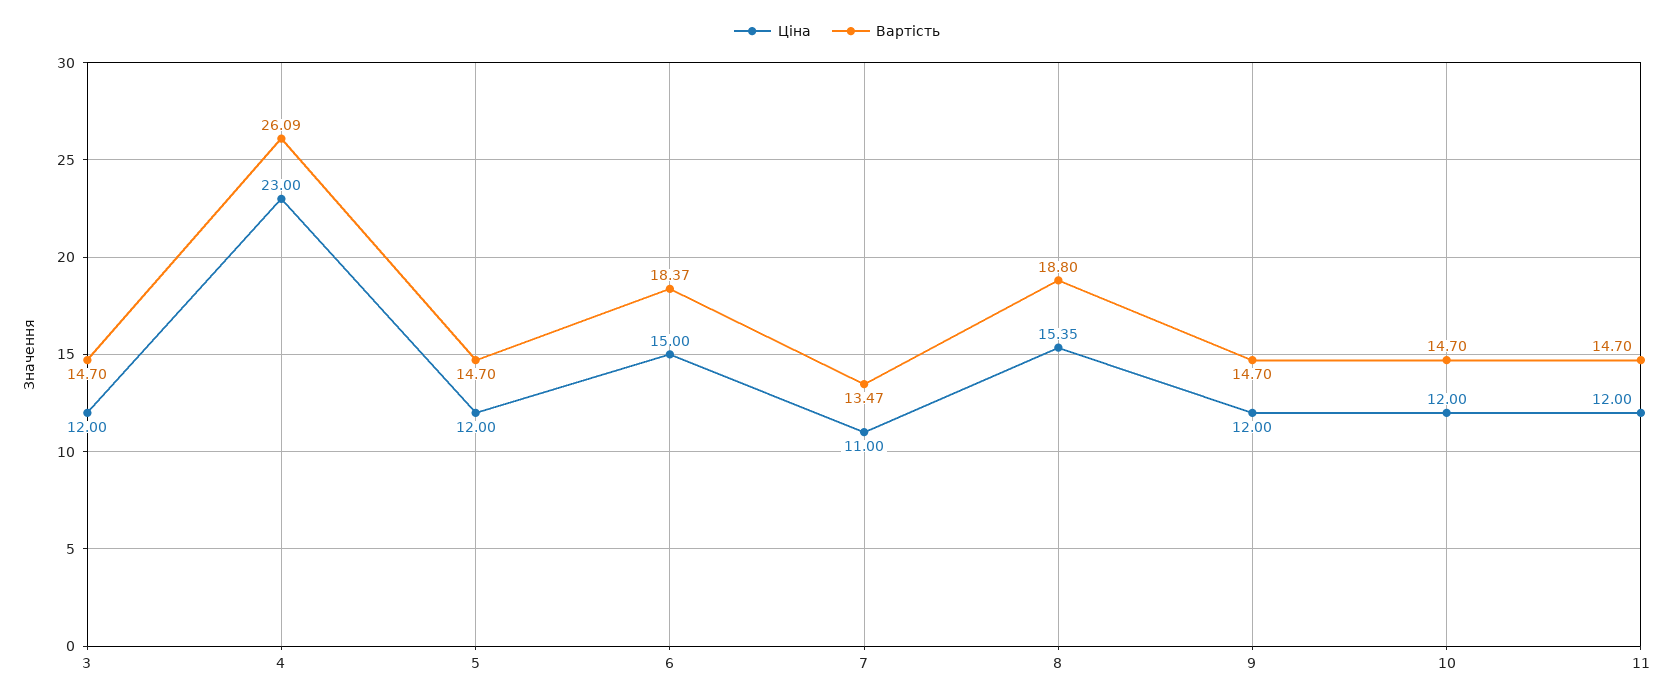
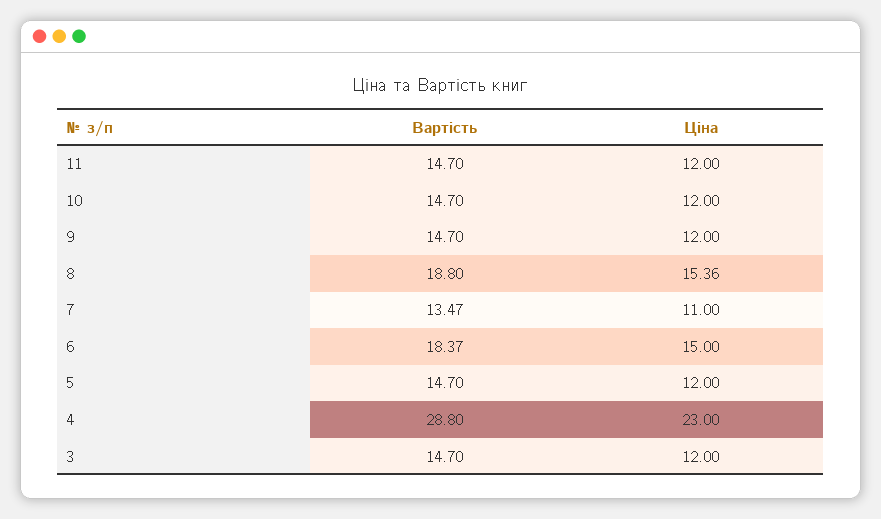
  {
    "Ціна": {
      "3": 12,
      "4": 23,
      "5": 12,
      "6": 15,
      "7": 11,
-     "8": 15.35,
+     "8": 15.36,
      "9": 12,
      "10": 12,
      "11": 12
    },
    "Вартість": {
      "3": 14.7,
-     "4": 26.09,
+     "4": 28.8,
      "5": 14.7,
      "6": 18.37,
      "7": 13.47,
      "8": 18.8,
      "9": 14.7,
      "10": 14.7,
      "11": 14.7
    }
  }

